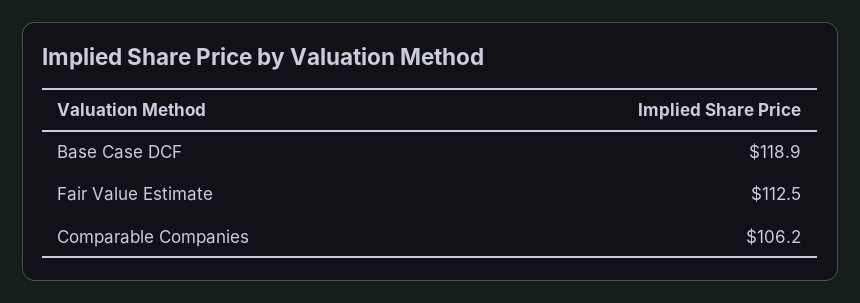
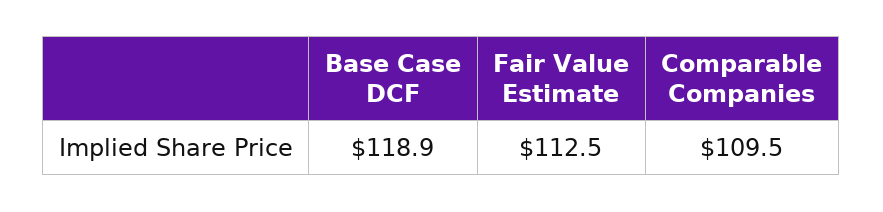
  {
    "Base Case DCF": 118.9,
    "Fair Value Estimate": 112.5,
-   "Comparable Companies": 106.2
+   "Comparable Companies": 109.5
  }

